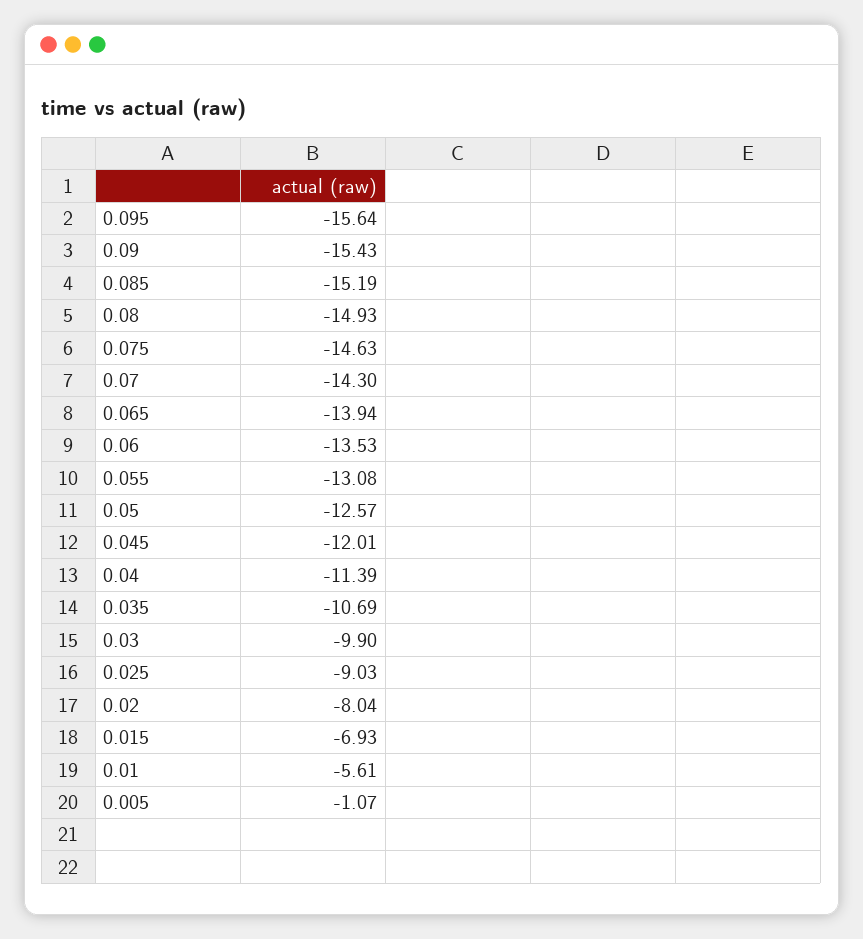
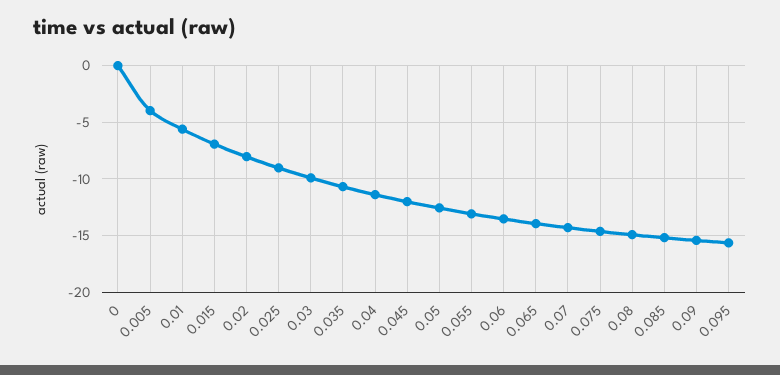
  {
    "0.095": -15.64,
    "0.09": -15.43,
    "0.085": -15.19,
    "0.08": -14.93,
    "0.075": -14.63,
    "0.07": -14.3,
    "0.065": -13.94,
    "0.06": -13.53,
    "0.055": -13.08,
    "0.05": -12.57,
    "0.045": -12.01,
    "0.04": -11.39,
    "0.035": -10.69,
    "0.03": -9.9,
    "0.025": -9.03,
    "0.02": -8.04,
    "0.015": -6.93,
    "0.01": -5.61,
-   "0.005": -1.07
+   "0.005": -4,
+   "0": 0
  }

